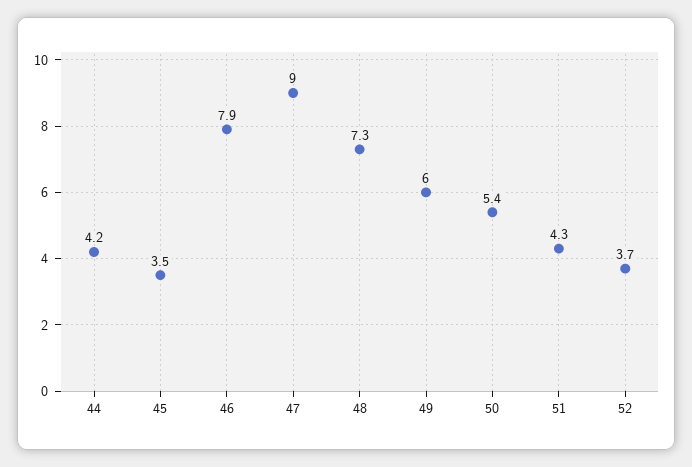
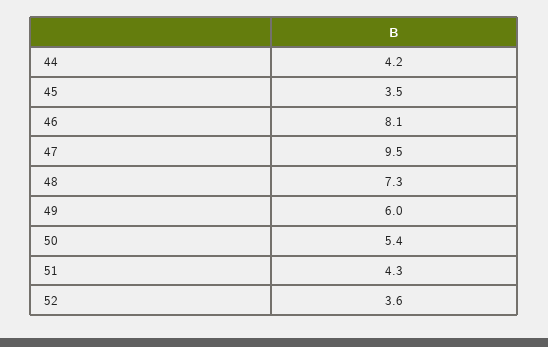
  {
    "44": 4.2,
    "45": 3.5,
-   "46": 7.9,
+   "46": 8.1,
-   "47": 9,
+   "47": 9.5,
    "48": 7.3,
    "49": 6,
    "50": 5.4,
    "51": 4.3,
-   "52": 3.7
+   "52": 3.6
  }

